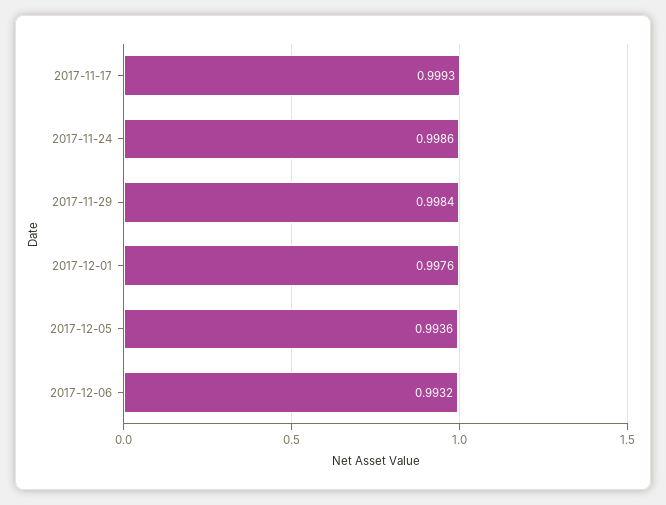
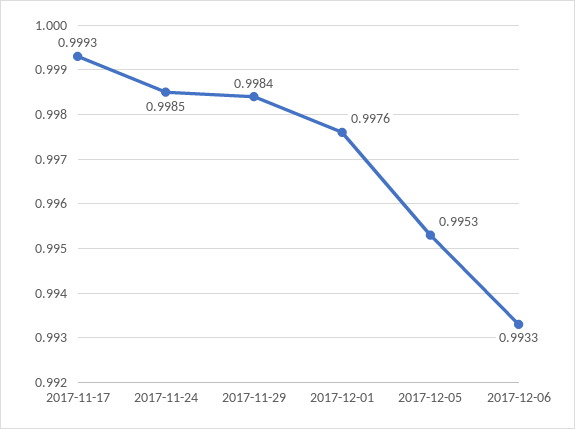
  {
    "2017-11-17": 0.9993,
-   "2017-11-24": 0.9986,
+   "2017-11-24": 0.9985,
    "2017-11-29": 0.9984,
    "2017-12-01": 0.9976,
-   "2017-12-05": 0.9936,
+   "2017-12-05": 0.9953,
-   "2017-12-06": 0.9932
+   "2017-12-06": 0.9933
  }

